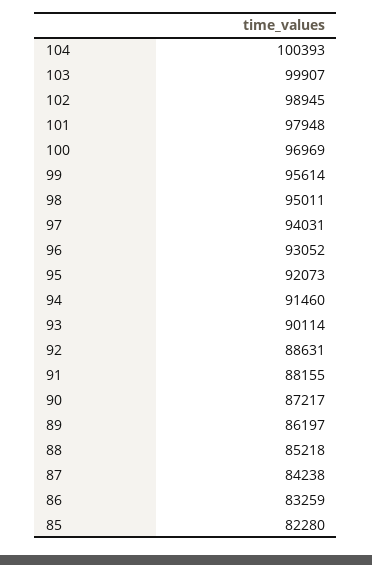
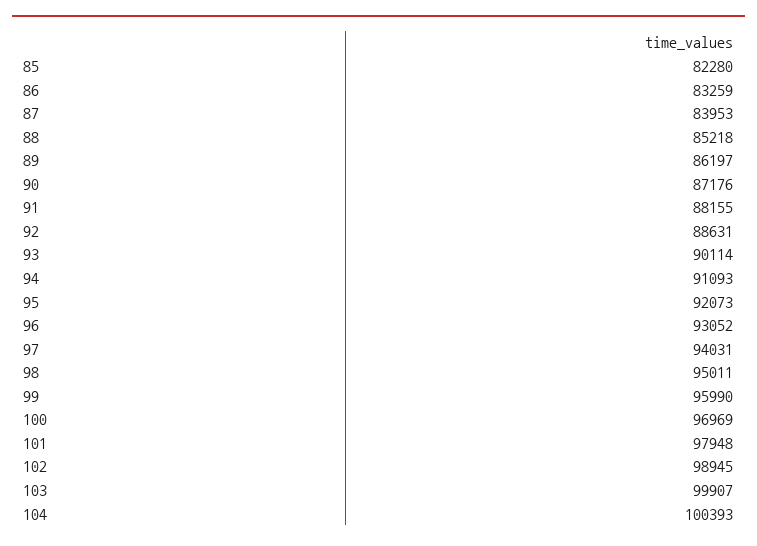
  {
    "104": 100393,
    "103": 99907,
    "102": 98945,
    "101": 97948,
    "100": 96969,
-   "99": 95614,
+   "99": 95990,
    "98": 95011,
    "97": 94031,
    "96": 93052,
    "95": 92073,
-   "94": 91460,
+   "94": 91093,
    "93": 90114,
    "92": 88631,
    "91": 88155,
-   "90": 87217,
+   "90": 87176,
    "89": 86197,
    "88": 85218,
-   "87": 84238,
+   "87": 83953,
    "86": 83259,
    "85": 82280
  }

